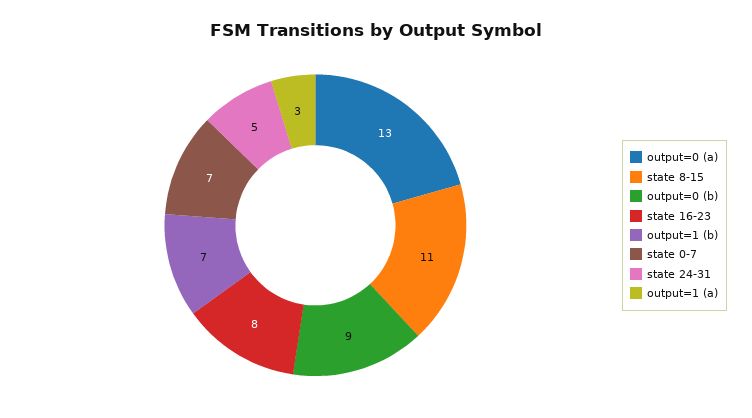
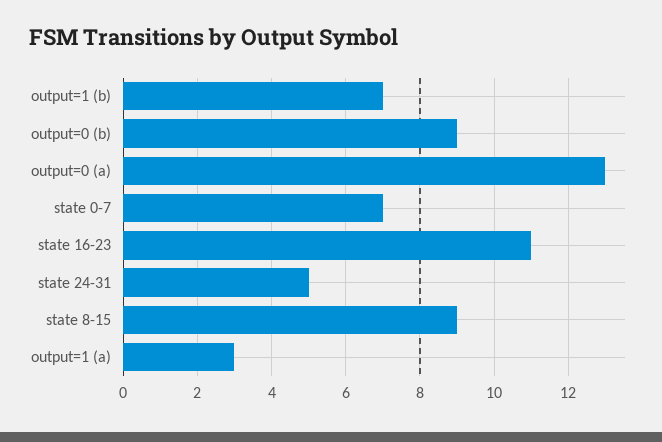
  {
    "output=0 (a)": 13,
-   "state 8-15": 11,
+   "state 8-15": 9,
    "output=0 (b)": 9,
-   "state 16-23": 8,
+   "state 16-23": 11,
    "output=1 (b)": 7,
    "state 0-7": 7,
    "state 24-31": 5,
    "output=1 (a)": 3
  }

